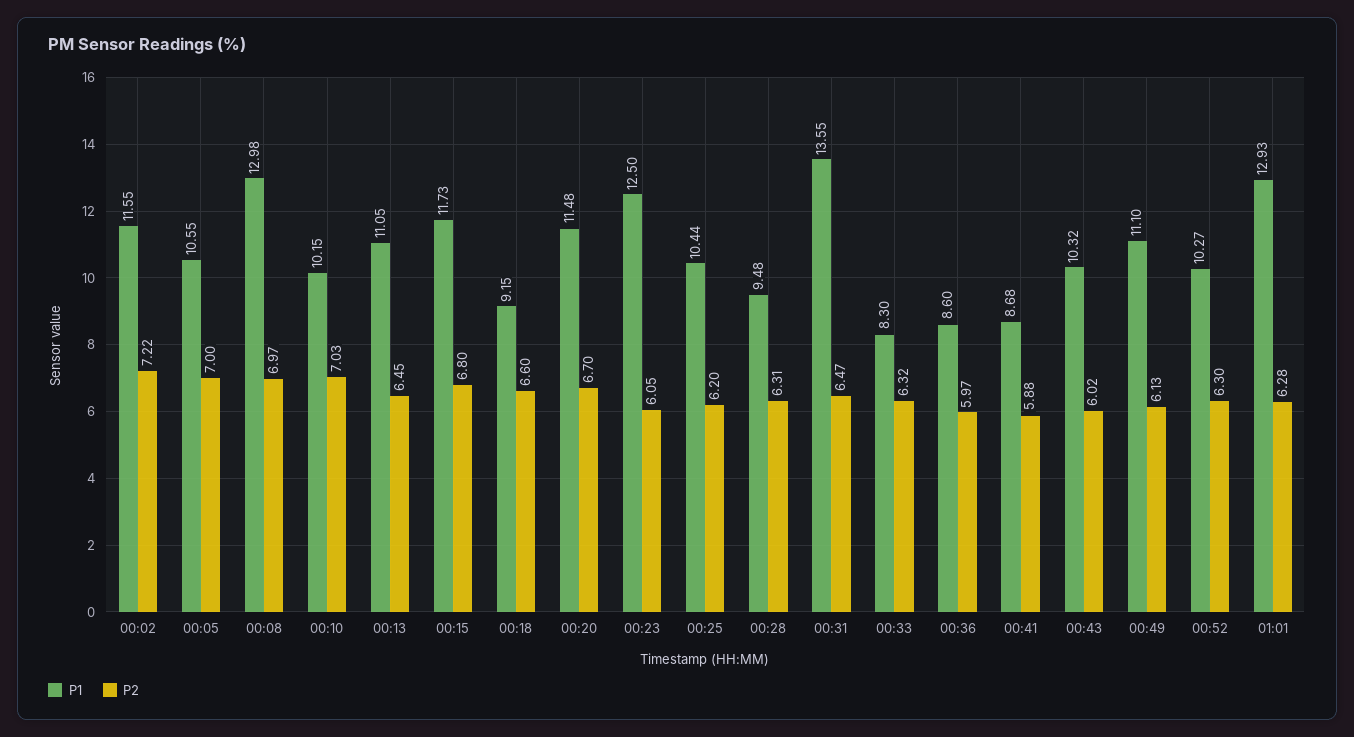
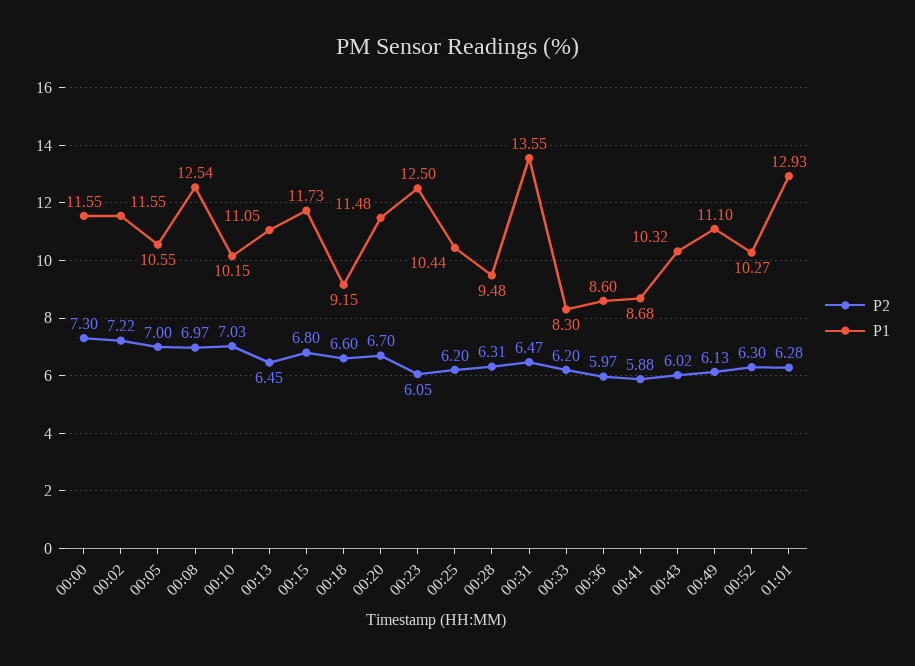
  {
    "P1": {
      "00:02": 11.55,
      "00:05": 10.55,
-     "00:08": 12.98,
+     "00:08": 12.54,
      "00:10": 10.15,
      "00:13": 11.05,
      "00:15": 11.73,
      "00:18": 9.15,
      "00:20": 11.48,
      "00:23": 12.5,
      "00:25": 10.44,
      "00:28": 9.48,
      "00:31": 13.55,
      "00:33": 8.3,
      "00:36": 8.6,
      "00:41": 8.68,
      "00:43": 10.32,
      "00:49": 11.1,
      "00:52": 10.27,
-     "01:01": 12.93
+     "01:01": 12.93,
+     "00:00": 11.55
    },
    "P2": {
      "00:02": 7.22,
      "00:05": 7,
      "00:08": 6.97,
      "00:10": 7.03,
      "00:13": 6.45,
      "00:15": 6.8,
      "00:18": 6.6,
      "00:20": 6.7,
      "00:23": 6.05,
      "00:25": 6.2,
      "00:28": 6.31,
      "00:31": 6.47,
-     "00:33": 6.32,
+     "00:33": 6.2,
      "00:36": 5.97,
      "00:41": 5.88,
      "00:43": 6.02,
      "00:49": 6.13,
      "00:52": 6.3,
-     "01:01": 6.28
+     "01:01": 6.28,
+     "00:00": 7.3
    }
  }

